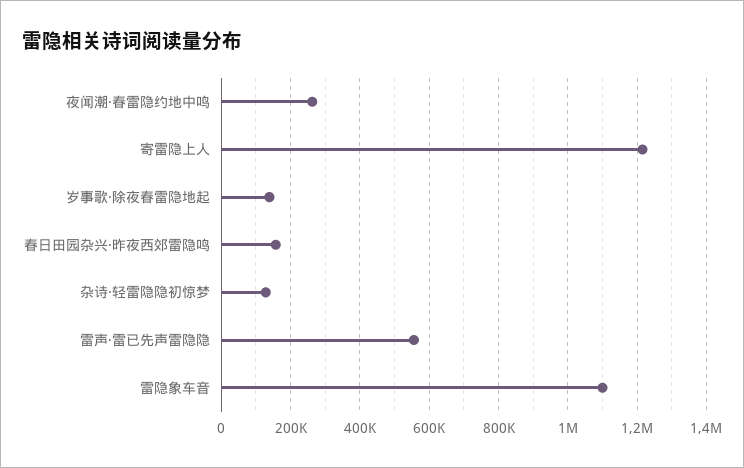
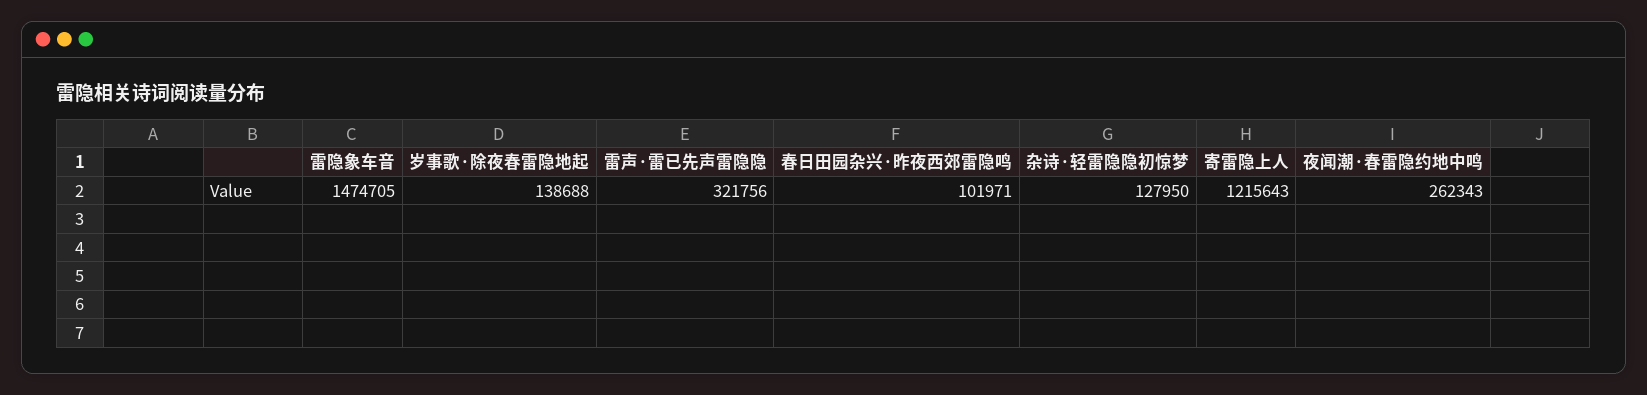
  {
    "夜闻潮·春雷隐约地中鸣": 262343,
    "寄雷隐上人": 1215643,
    "岁事歌·除夜春雷隐地起": 138688,
-   "春日田园杂兴·昨夜西郊雷隐鸣": 160000,
+   "春日田园杂兴·昨夜西郊雷隐鸣": 101971,
    "杂诗·轻雷隐隐初惊梦": 127950,
-   "雷声·雷已先声雷隐隐": 560000,
+   "雷声·雷已先声雷隐隐": 321756,
-   "雷隐象车音": 1100000
+   "雷隐象车音": 1474705
  }

